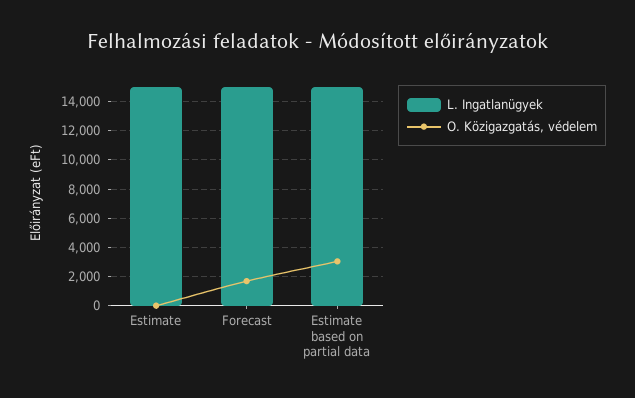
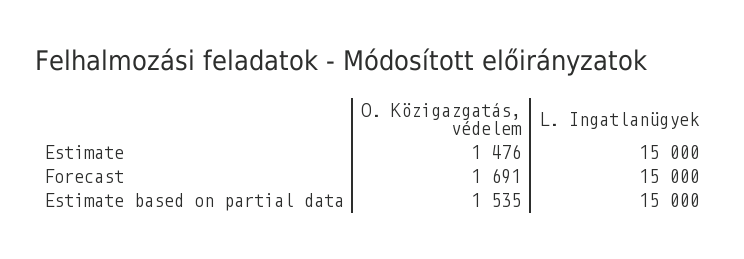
  {
    "L. Ingatlanügyek": {
      "Estimate": 15000,
      "Forecast": 15000,
      "Estimate based on partial data": 15000
    },
    "O. Közigazgatás, védelem": {
-     "Estimate": 0,
+     "Estimate": 1476,
      "Forecast": 1691,
-     "Estimate based on partial data": 3000
+     "Estimate based on partial data": 1535
    }
  }

